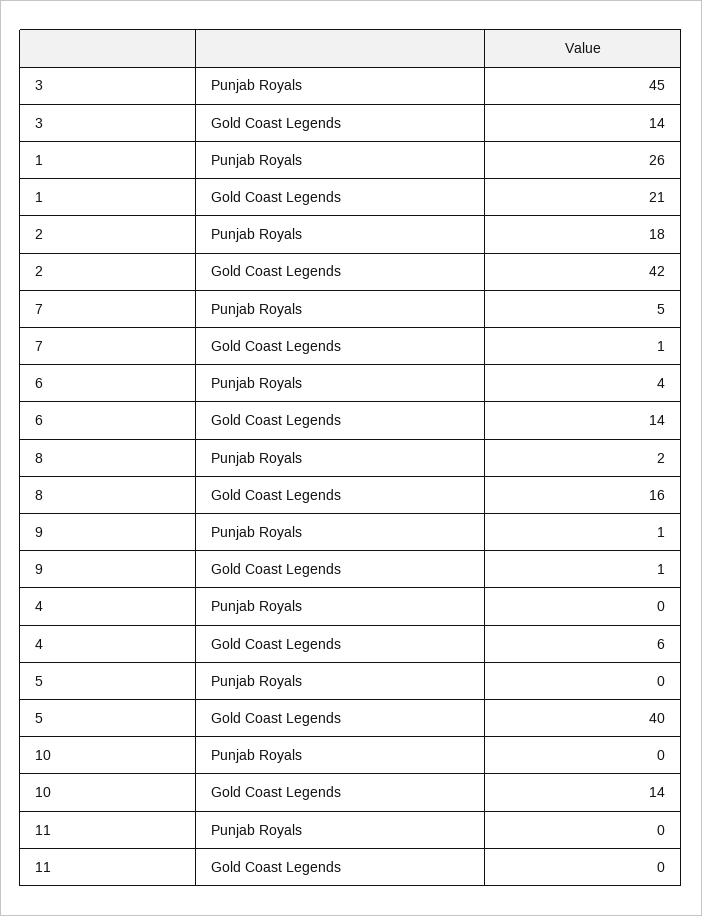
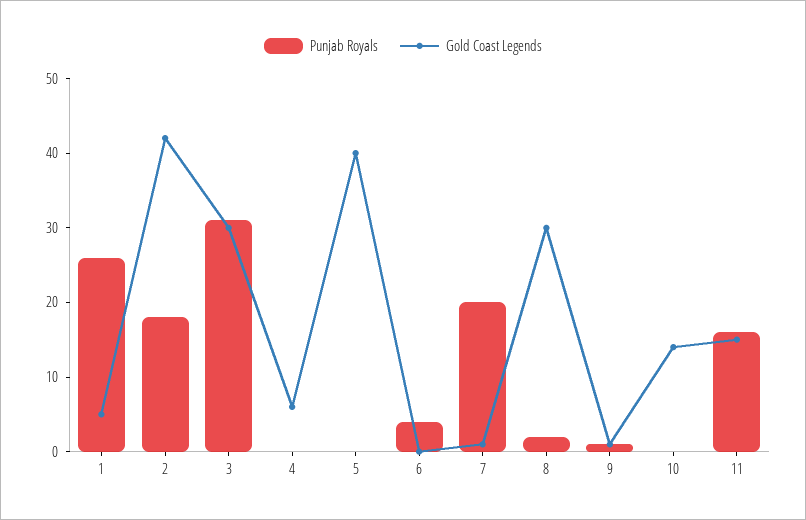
  {
    "Punjab Royals": {
-     "3": 45,
+     "3": 30,
      "1": 26,
      "2": 18,
-     "7": 5,
+     "7": 20,
      "6": 4,
      "8": 2,
      "9": 1,
      "4": 0,
      "5": 0,
      "10": 0,
-     "11": 0
+     "11": 15
    },
    "Gold Coast Legends": {
-     "3": 14,
+     "3": 30,
-     "1": 21,
+     "1": 5,
      "2": 42,
      "7": 1,
-     "6": 14,
+     "6": 0,
-     "8": 16,
+     "8": 30,
      "9": 1,
      "4": 6,
      "5": 40,
      "10": 14,
-     "11": 0
+     "11": 15
    }
  }

